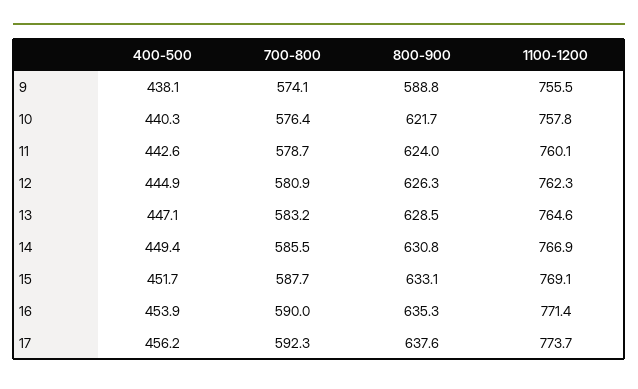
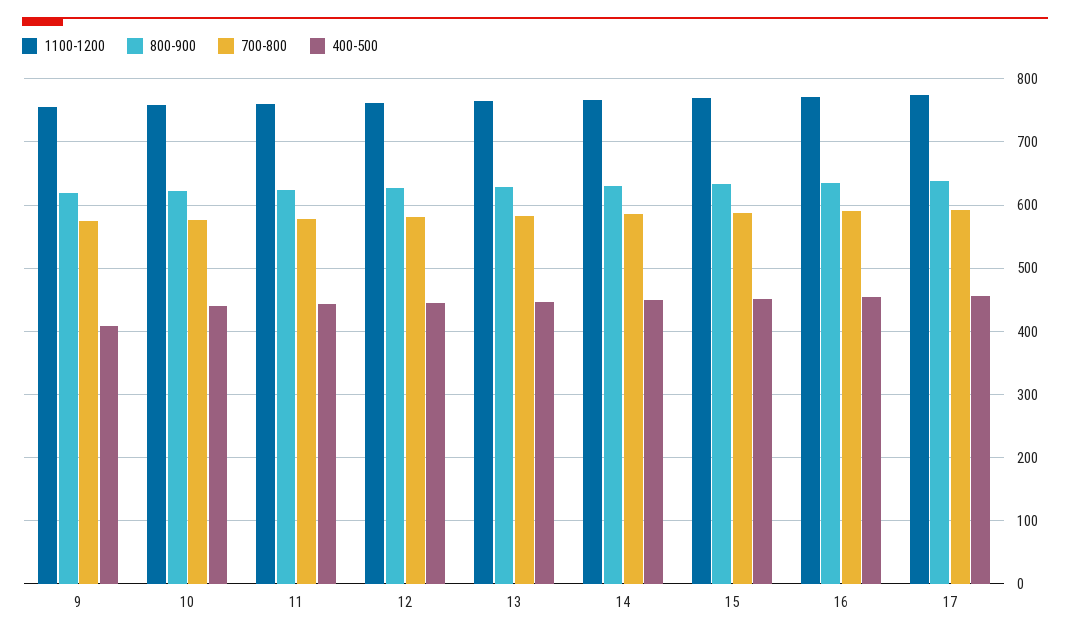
  {
    "400-500": {
-     "9": 438.1,
+     "9": 410,
      "10": 440.3,
      "11": 442.6,
      "12": 444.9,
      "13": 447.1,
      "14": 449.4,
      "15": 451.7,
      "16": 453.9,
      "17": 456.2
    },
    "700-800": {
      "9": 574.1,
      "10": 576.4,
      "11": 578.7,
      "12": 580.9,
      "13": 583.2,
      "14": 585.5,
      "15": 587.7,
      "16": 590,
      "17": 592.3
    },
    "800-900": {
-     "9": 588.8,
+     "9": 620,
      "10": 621.7,
      "11": 624,
      "12": 626.3,
      "13": 628.5,
      "14": 630.8,
      "15": 633.1,
      "16": 635.3,
      "17": 637.6
    },
    "1100-1200": {
      "9": 755.5,
      "10": 757.8,
      "11": 760.1,
      "12": 762.3,
      "13": 764.6,
      "14": 766.9,
      "15": 769.1,
      "16": 771.4,
      "17": 773.7
    }
  }

